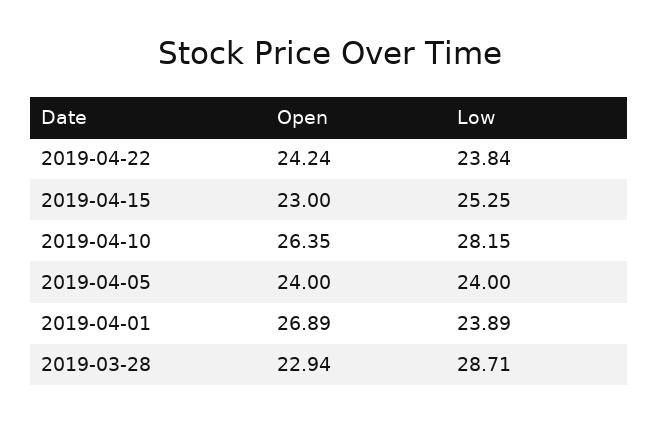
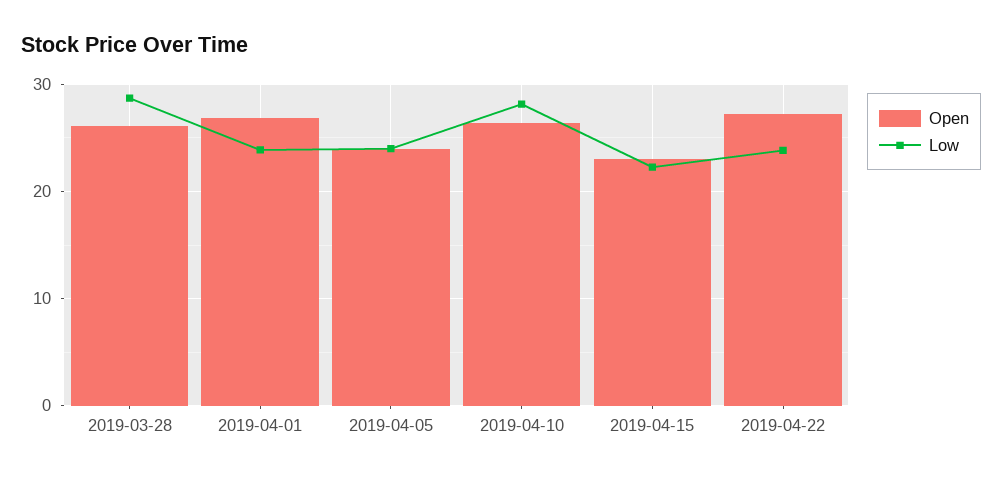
  {
    "Open": {
-     "2019-04-22": 24.24,
+     "2019-04-22": 27,
      "2019-04-15": 23,
      "2019-04-10": 26.35,
      "2019-04-05": 24,
      "2019-04-01": 26.89,
-     "2019-03-28": 22.94
+     "2019-03-28": 26
    },
    "Low": {
      "2019-04-22": 23.84,
-     "2019-04-15": 25.25,
+     "2019-04-15": 22,
      "2019-04-10": 28.15,
      "2019-04-05": 24,
      "2019-04-01": 23.89,
      "2019-03-28": 28.71
    }
  }

